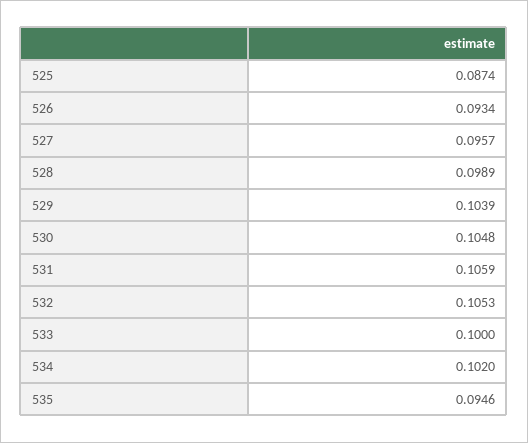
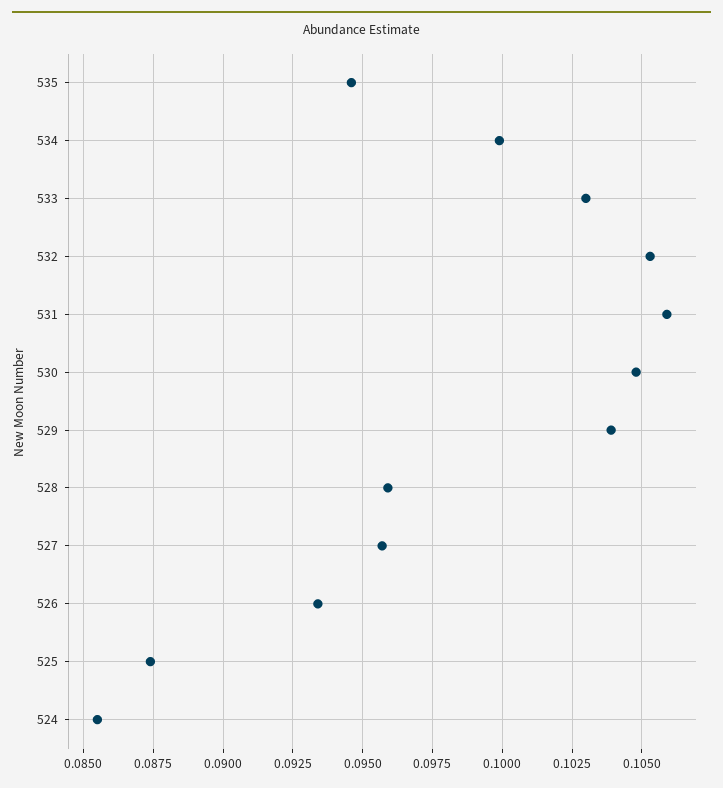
  {
    "525": 0.0874,
    "526": 0.0934,
    "527": 0.0957,
-   "528": 0.0989,
+   "528": 0.096,
    "529": 0.1039,
    "530": 0.1048,
    "531": 0.1059,
    "532": 0.1053,
-   "533": 0.1,
+   "533": 0.103,
-   "534": 0.102,
+   "534": 0.1,
-   "535": 0.0946
+   "535": 0.0946,
+   "524": 0.0855
  }

